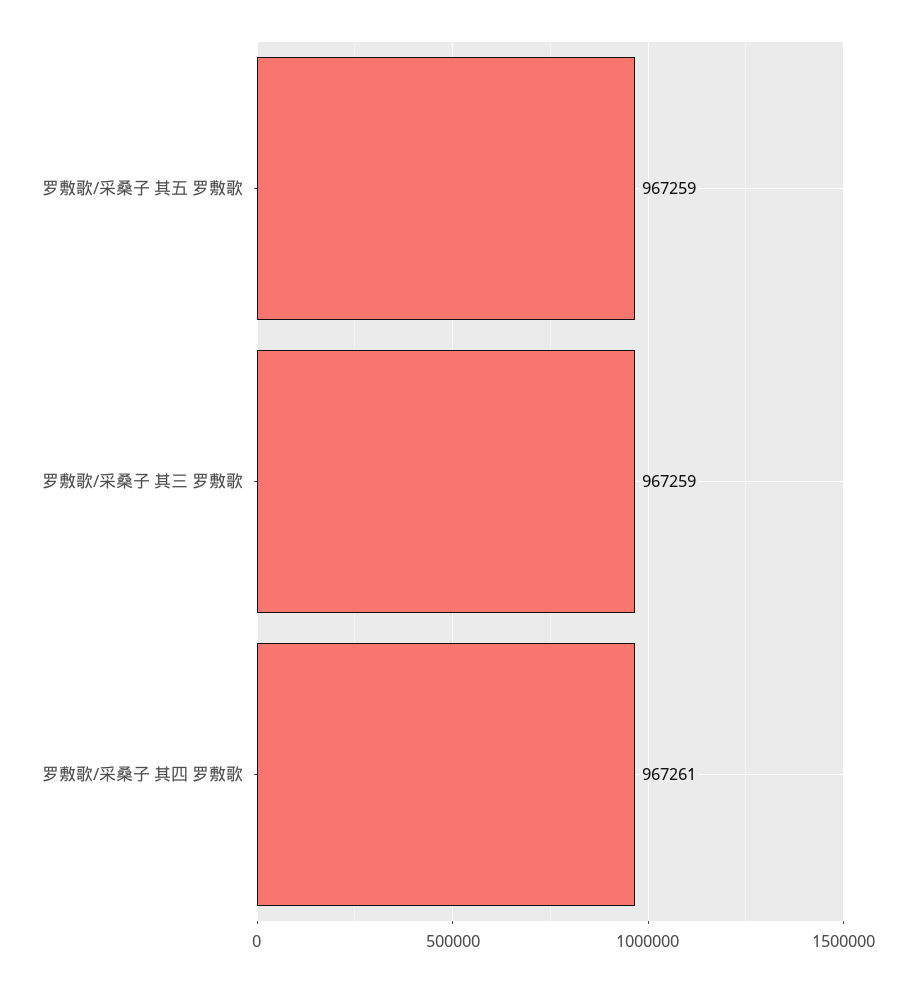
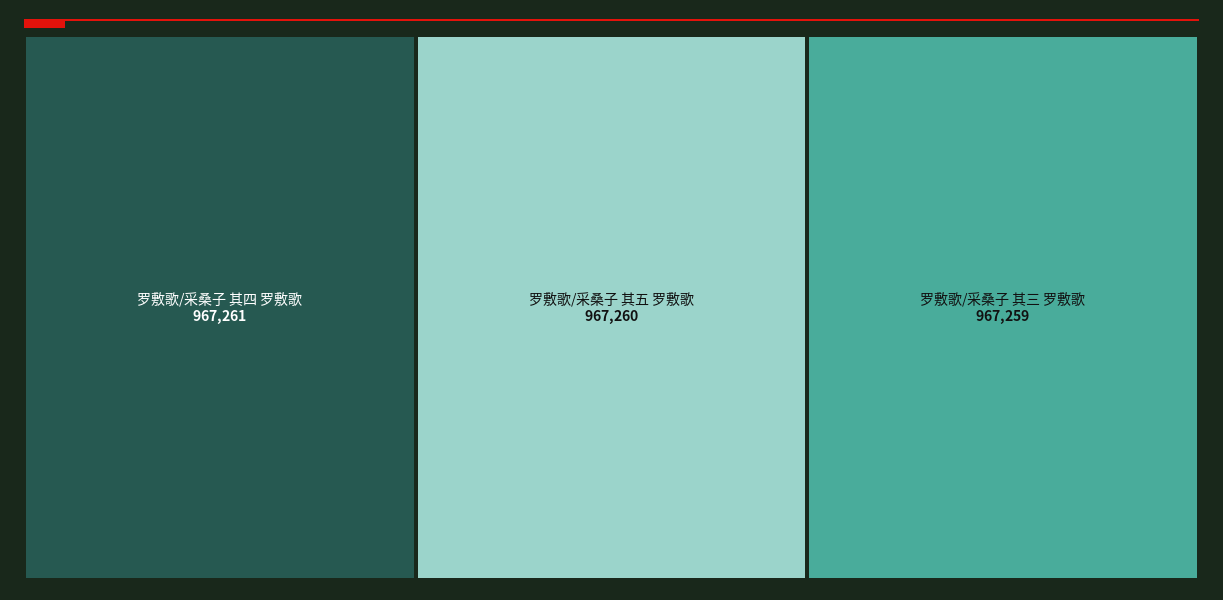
  {
-   "罗敷歌/采桑子 其五 罗敷歌": 967259,
+   "罗敷歌/采桑子 其五 罗敷歌": 967260,
    "罗敷歌/采桑子 其三 罗敷歌": 967259,
    "罗敷歌/采桑子 其四 罗敷歌": 967261
  }

